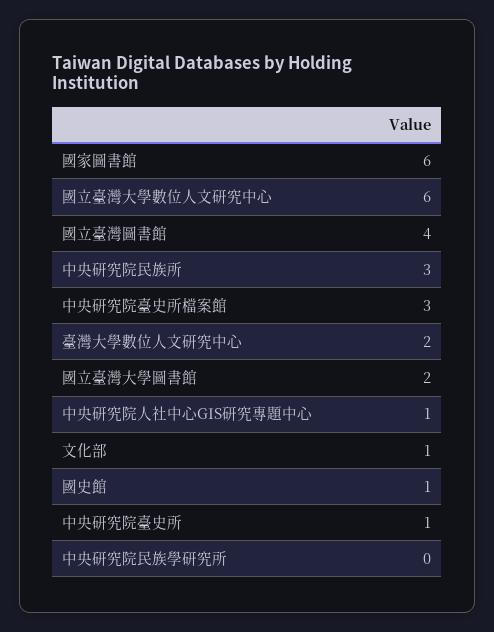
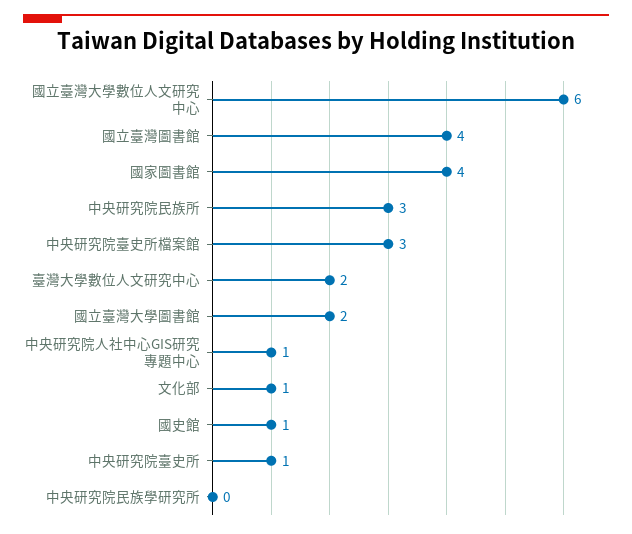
  {
-   "國家圖書館": 6,
+   "國家圖書館": 4,
    "國立臺灣大學數位人文研究中心": 6,
    "國立臺灣圖書館": 4,
    "中央研究院民族所": 3,
    "中央研究院臺史所檔案館": 3,
    "臺灣大學數位人文研究中心": 2,
    "國立臺灣大學圖書館": 2,
    "中央研究院人社中心GIS研究專題中心": 1,
    "文化部": 1,
    "國史館": 1,
    "中央研究院臺史所": 1,
    "中央研究院民族學研究所": 0
  }

